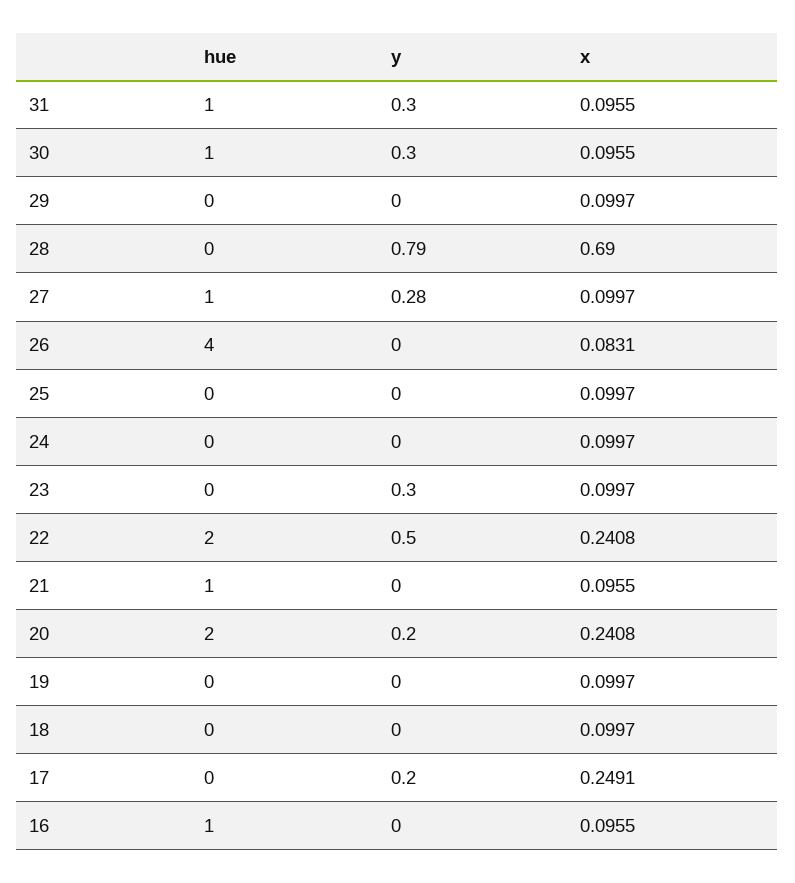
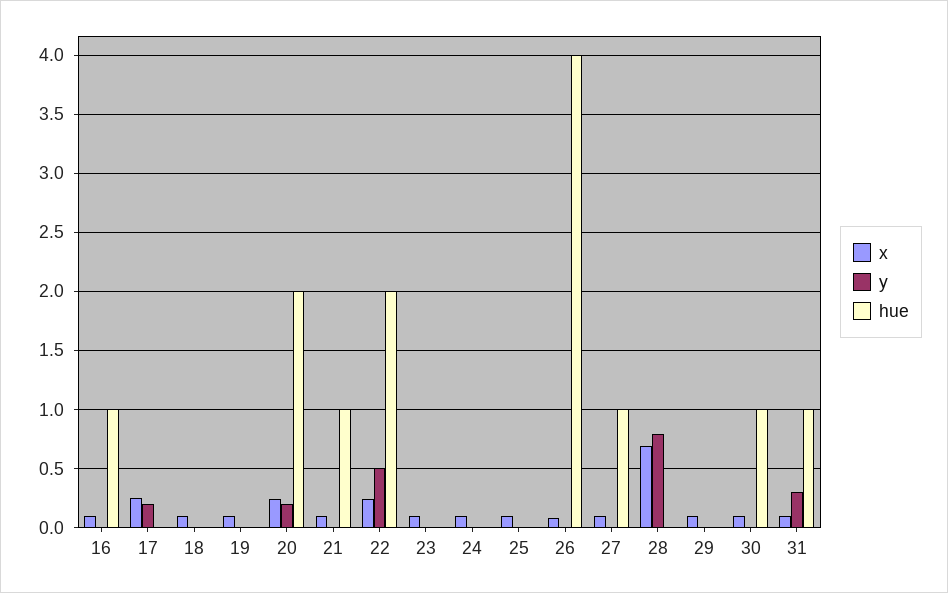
  {
    "hue": {
      "31": 1,
      "30": 1,
      "29": 0,
      "28": 0,
      "27": 1,
      "26": 4,
      "25": 0,
      "24": 0,
      "23": 0,
      "22": 2,
      "21": 1,
      "20": 2,
      "19": 0,
      "18": 0,
      "17": 0,
      "16": 1
    },
    "y": {
      "31": 0.3,
-     "30": 0.3,
+     "30": 0,
      "29": 0,
      "28": 0.79,
-     "27": 0.28,
+     "27": 0,
      "26": 0,
      "25": 0,
      "24": 0,
-     "23": 0.3,
+     "23": 0,
      "22": 0.5,
      "21": 0,
      "20": 0.2,
      "19": 0,
      "18": 0,
      "17": 0.2,
      "16": 0
    },
    "x": {
      "31": 0.0955,
      "30": 0.0955,
      "29": 0.0997,
      "28": 0.69,
      "27": 0.0997,
      "26": 0.0831,
      "25": 0.0997,
      "24": 0.0997,
      "23": 0.0997,
      "22": 0.2408,
      "21": 0.0955,
      "20": 0.2408,
      "19": 0.0997,
      "18": 0.0997,
      "17": 0.2491,
      "16": 0.0955
    }
  }

